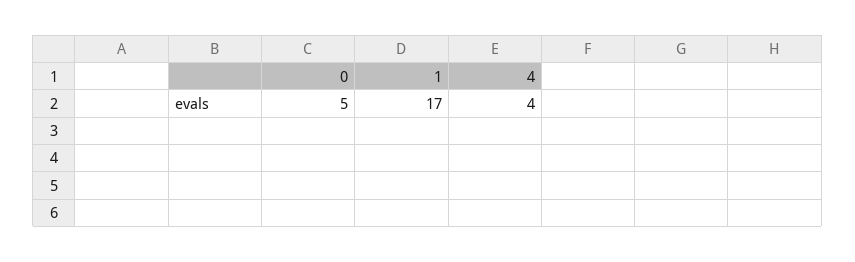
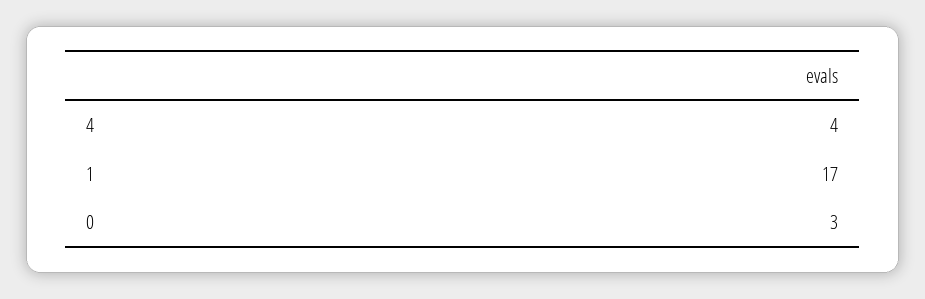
  {
-   "0": 5,
+   "0": 3,
    "1": 17,
    "4": 4
  }

